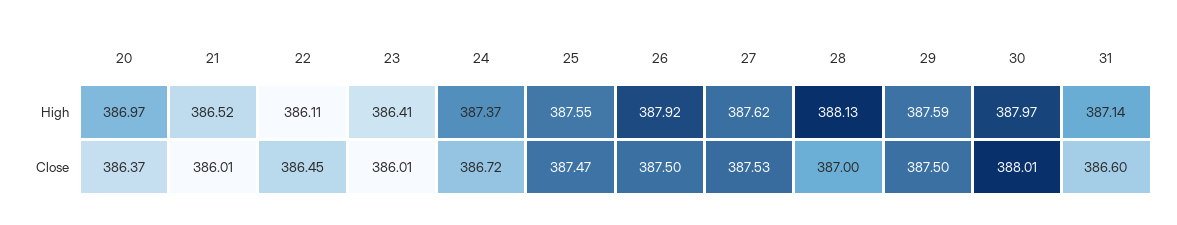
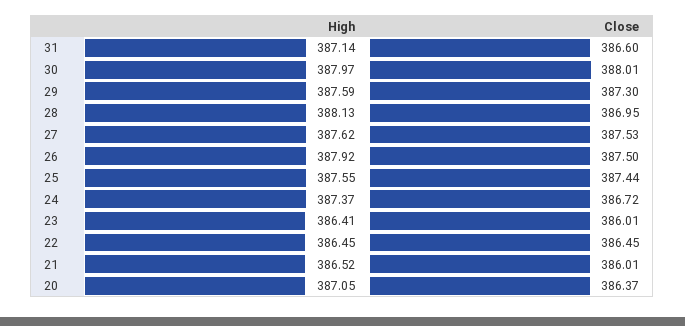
  {
    "20": {
-     "High": 386.97,
+     "High": 387.05,
      "Close": 386.37
    },
    "21": {
      "High": 386.52,
      "Close": 386.01
    },
    "22": {
-     "High": 386.11,
+     "High": 386.45,
      "Close": 386.45
    },
    "23": {
      "High": 386.41,
      "Close": 386.01
    },
    "24": {
      "High": 387.37,
      "Close": 386.72
    },
    "25": {
      "High": 387.55,
-     "Close": 387.47
+     "Close": 387.44
    },
    "26": {
      "High": 387.92,
      "Close": 387.5
    },
    "27": {
      "High": 387.62,
      "Close": 387.53
    },
    "28": {
      "High": 388.13,
-     "Close": 387
+     "Close": 386.95
    },
    "29": {
      "High": 387.59,
-     "Close": 387.5
+     "Close": 387.3
    },
    "30": {
      "High": 387.97,
      "Close": 388.01
    },
    "31": {
      "High": 387.14,
      "Close": 386.6
    }
  }

